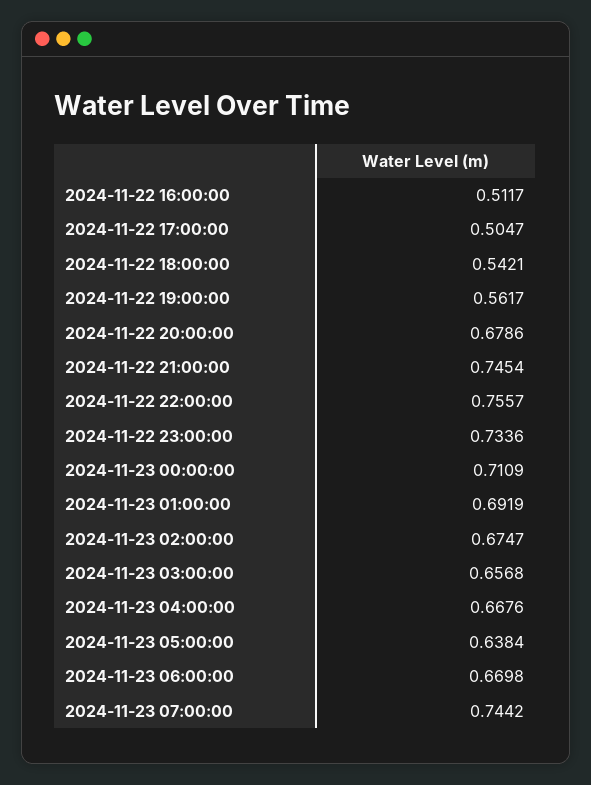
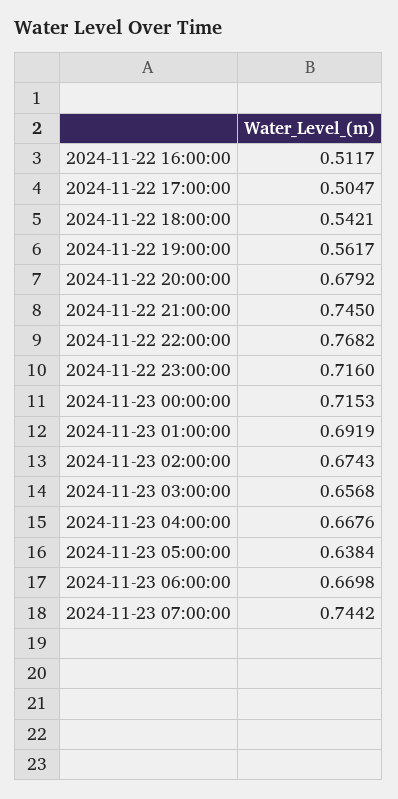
  {
    "2024-11-22 16:00:00": 0.5117,
    "2024-11-22 17:00:00": 0.5047,
    "2024-11-22 18:00:00": 0.5421,
    "2024-11-22 19:00:00": 0.5617,
-   "2024-11-22 20:00:00": 0.6786,
+   "2024-11-22 20:00:00": 0.6792,
-   "2024-11-22 21:00:00": 0.7454,
+   "2024-11-22 21:00:00": 0.745,
-   "2024-11-22 22:00:00": 0.7557,
+   "2024-11-22 22:00:00": 0.7682,
-   "2024-11-22 23:00:00": 0.7336,
+   "2024-11-22 23:00:00": 0.716,
-   "2024-11-23 00:00:00": 0.7109,
+   "2024-11-23 00:00:00": 0.7153,
    "2024-11-23 01:00:00": 0.6919,
-   "2024-11-23 02:00:00": 0.6747,
+   "2024-11-23 02:00:00": 0.6743,
    "2024-11-23 03:00:00": 0.6568,
    "2024-11-23 04:00:00": 0.6676,
    "2024-11-23 05:00:00": 0.6384,
    "2024-11-23 06:00:00": 0.6698,
    "2024-11-23 07:00:00": 0.7442
  }

